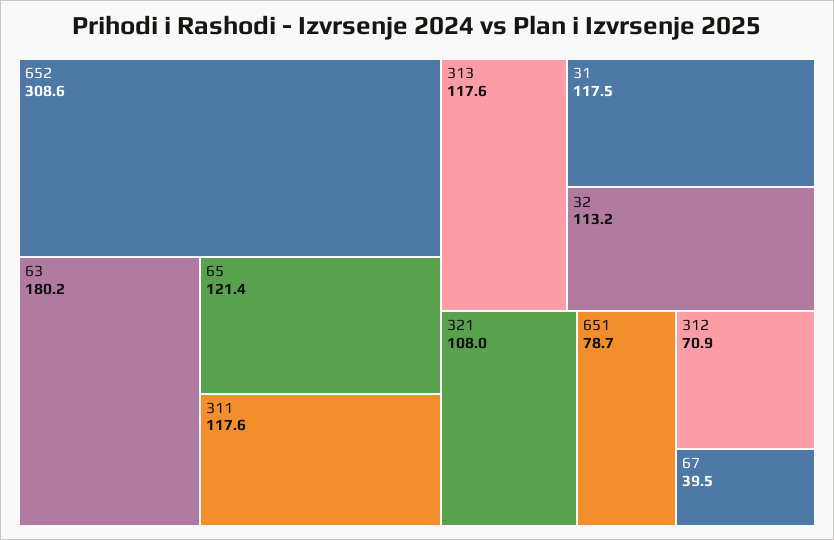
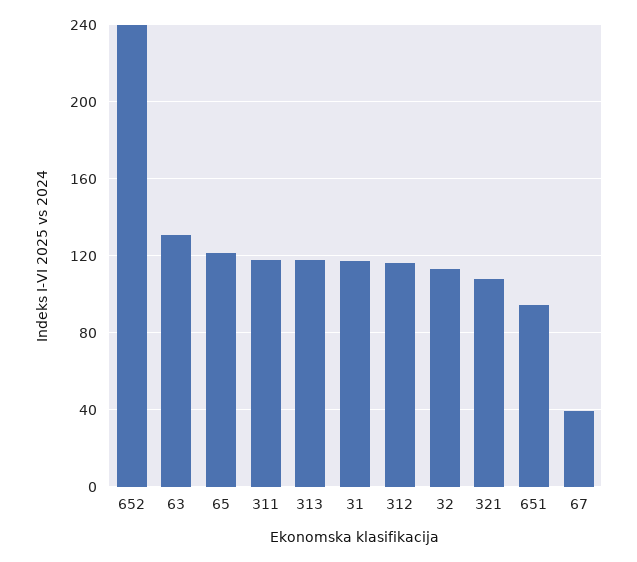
  {
-   "652": 308.6,
+   "652": 240,
-   "63": 180.2,
+   "63": 130,
    "65": 121.4,
    "311": 117.6,
    "313": 117.6,
    "31": 117.5,
    "32": 113.2,
    "321": 108,
-   "651": 78.7,
+   "651": 95,
-   "312": 70.9,
+   "312": 115,
    "67": 39.5
  }

